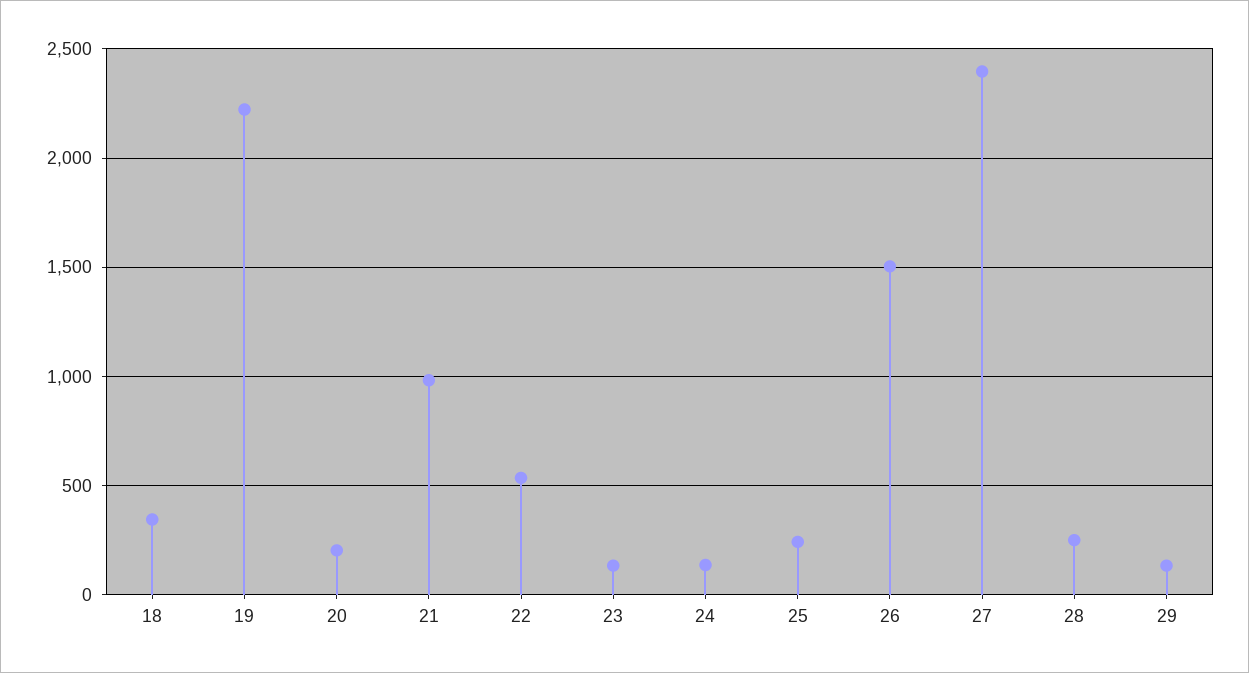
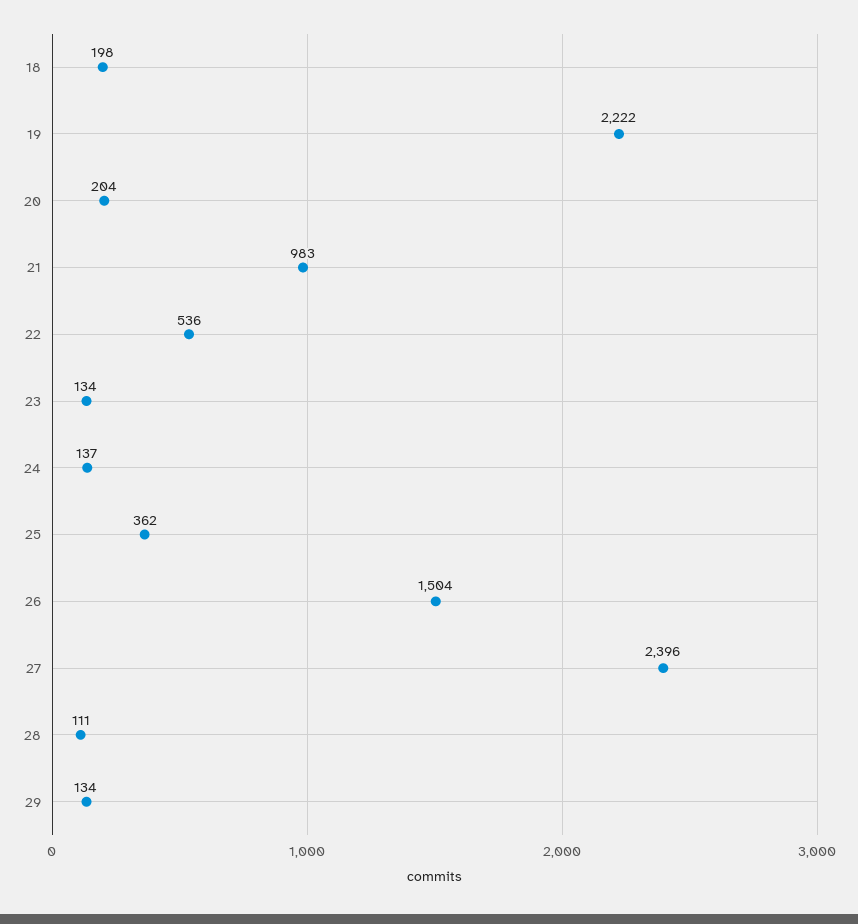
  {
-   "18": 350,
+   "18": 198,
    "19": 2222,
    "20": 204,
    "21": 983,
    "22": 536,
    "23": 134,
    "24": 137,
-   "25": 250,
+   "25": 362,
    "26": 1504,
    "27": 2396,
-   "28": 250,
+   "28": 111,
    "29": 134
  }

